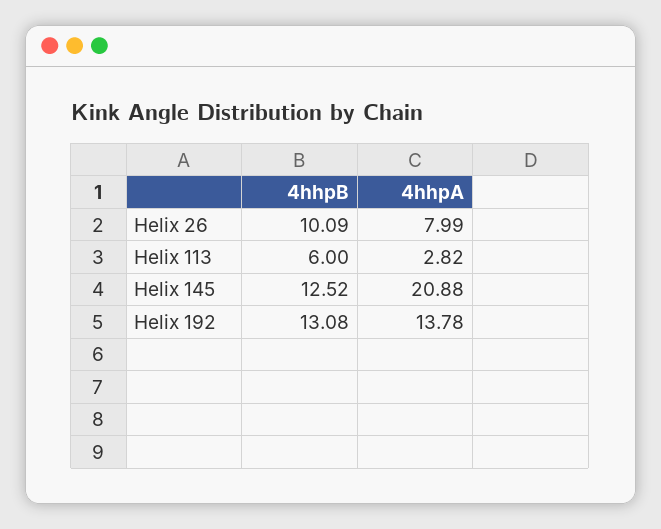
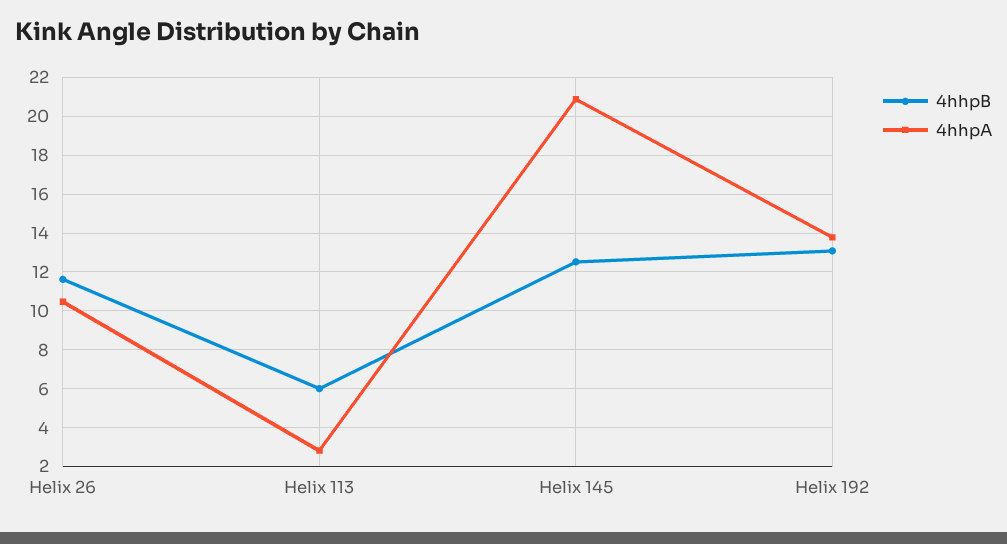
  {
    "4hhpB": {
-     "Helix 26": 10.09,
+     "Helix 26": 11.5,
      "Helix 113": 6,
      "Helix 145": 12.52,
      "Helix 192": 13.08
    },
    "4hhpA": {
-     "Helix 26": 7.99,
+     "Helix 26": 10.5,
      "Helix 113": 2.82,
      "Helix 145": 20.88,
      "Helix 192": 13.78
    }
  }

